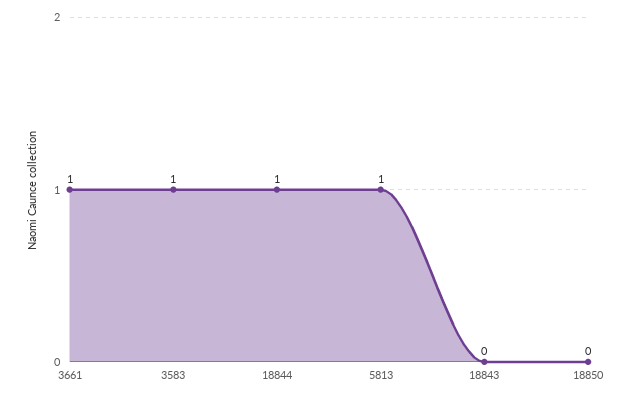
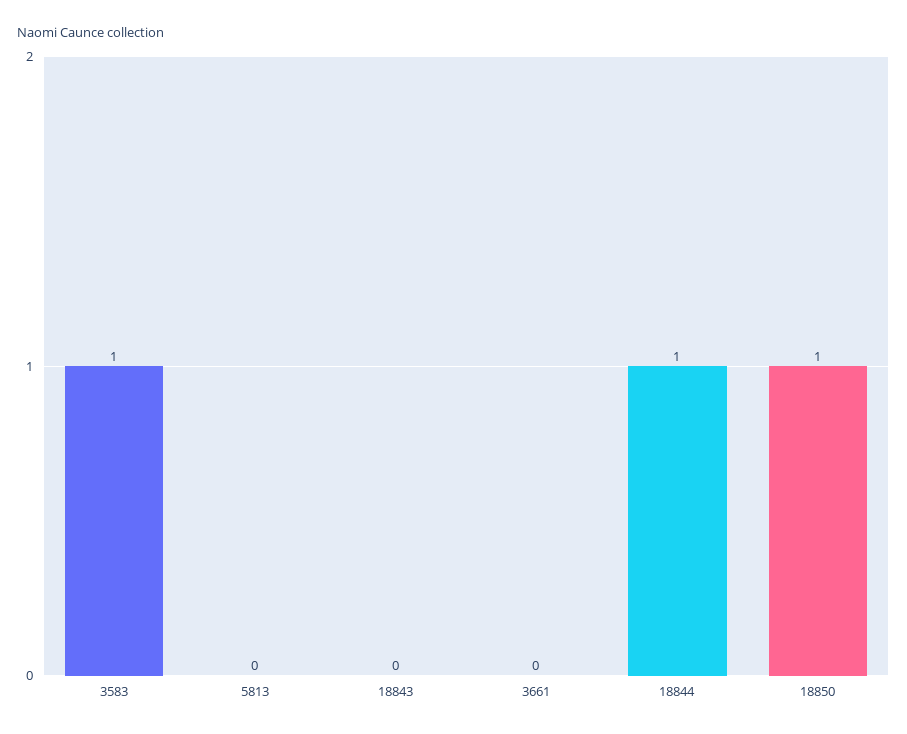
  {
-   "3661": 1,
+   "3661": 0,
    "3583": 1,
    "18844": 1,
-   "5813": 1,
+   "5813": 0,
    "18843": 0,
-   "18850": 0
+   "18850": 1
  }

